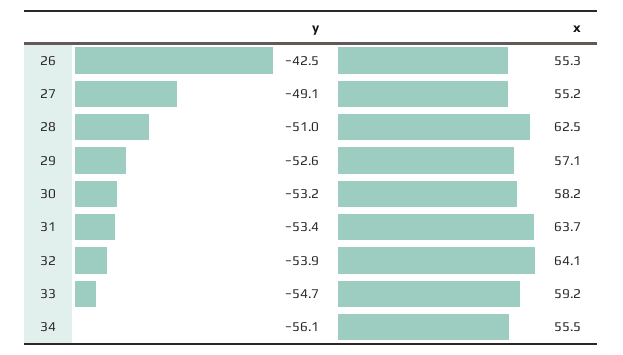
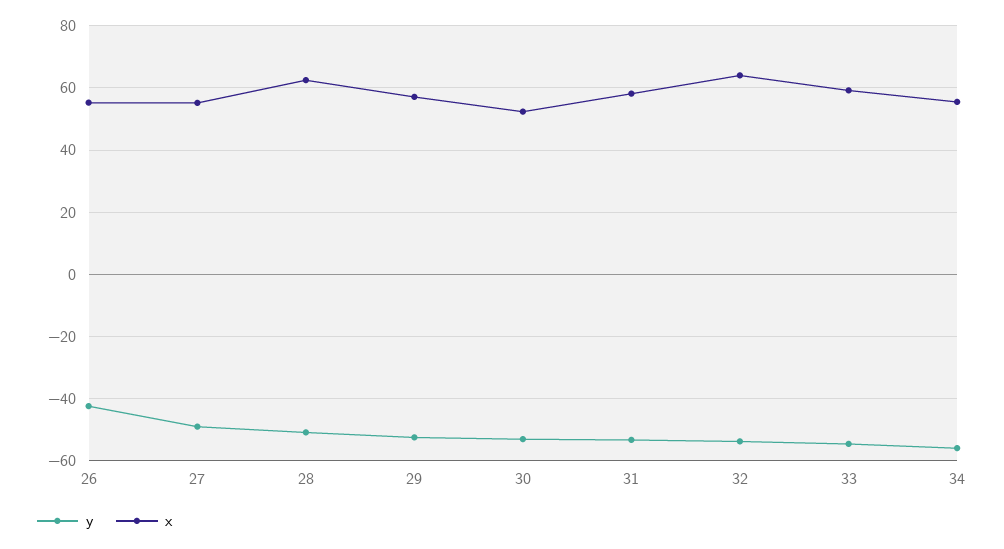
  {
    "y": {
      "26": -42.5,
      "27": -49.1,
      "28": -51,
      "29": -52.6,
      "30": -53.2,
      "31": -53.4,
      "32": -53.9,
      "33": -54.7,
      "34": -56.1
    },
    "x": {
      "26": 55.3,
      "27": 55.2,
      "28": 62.5,
      "29": 57.1,
-     "30": 58.2,
+     "30": 52,
-     "31": 63.7,
+     "31": 58,
      "32": 64.1,
      "33": 59.2,
      "34": 55.5
    }
  }

